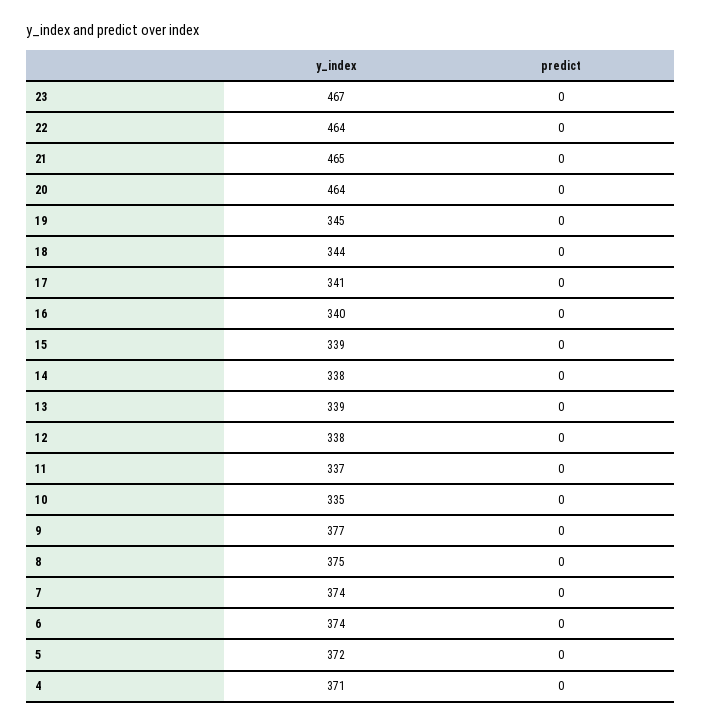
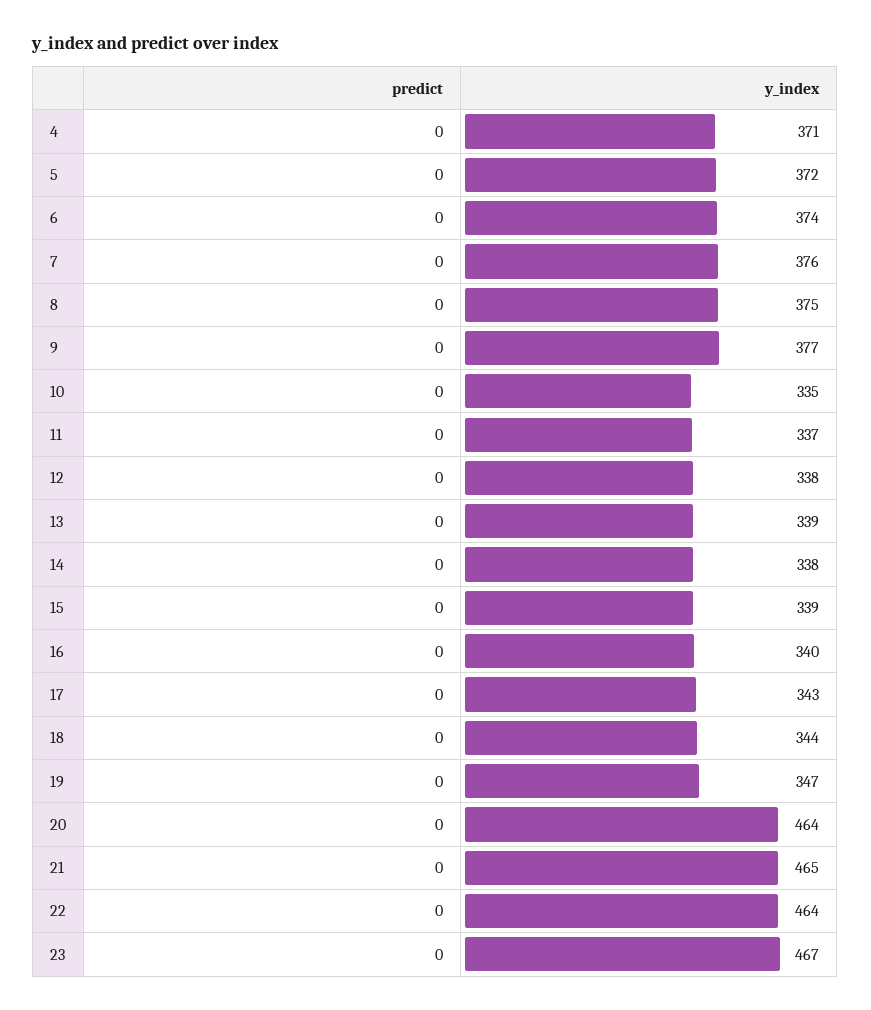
  {
    "y_index": {
      "23": 467,
      "22": 464,
      "21": 465,
      "20": 464,
-     "19": 345,
+     "19": 347,
      "18": 344,
-     "17": 341,
+     "17": 343,
      "16": 340,
      "15": 339,
      "14": 338,
      "13": 339,
      "12": 338,
      "11": 337,
      "10": 335,
      "9": 377,
      "8": 375,
-     "7": 374,
+     "7": 376,
      "6": 374,
      "5": 372,
      "4": 371
    },
    "predict": {
      "23": 0,
      "22": 0,
      "21": 0,
      "20": 0,
      "19": 0,
      "18": 0,
      "17": 0,
      "16": 0,
      "15": 0,
      "14": 0,
      "13": 0,
      "12": 0,
      "11": 0,
      "10": 0,
      "9": 0,
      "8": 0,
      "7": 0,
      "6": 0,
      "5": 0,
      "4": 0
    }
  }

